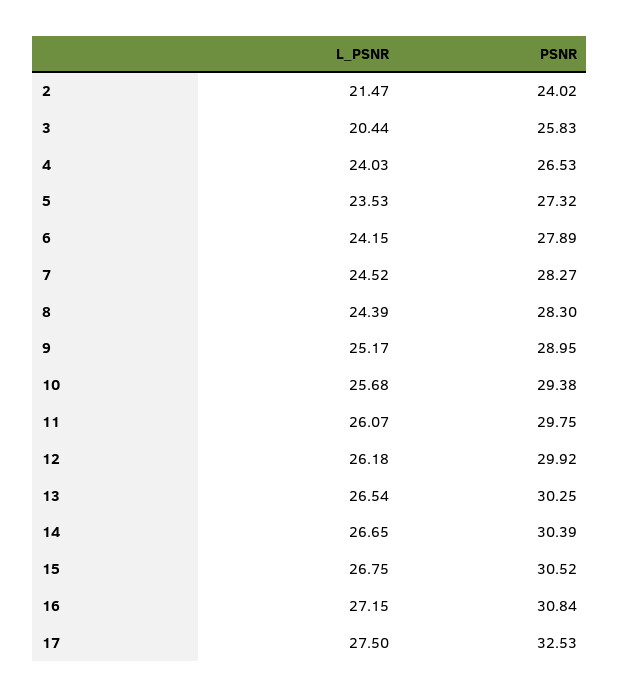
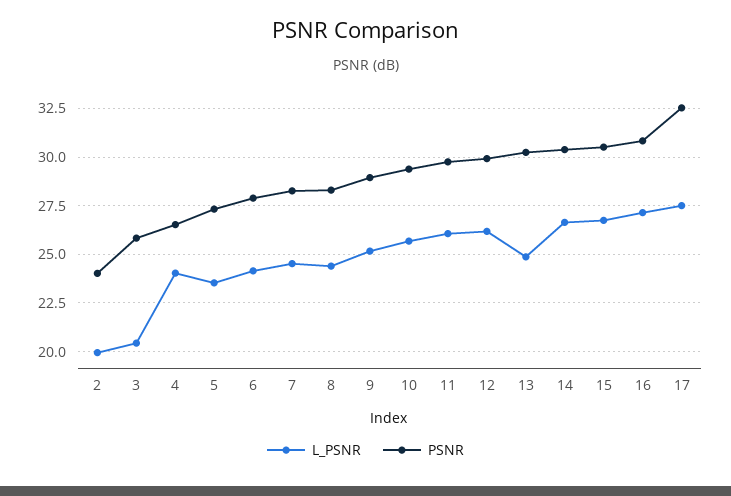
  {
    "L_PSNR": {
-     "2": 21.47,
+     "2": 20,
      "3": 20.44,
      "4": 24.03,
      "5": 23.53,
      "6": 24.15,
      "7": 24.52,
      "8": 24.39,
      "9": 25.17,
      "10": 25.68,
      "11": 26.07,
      "12": 26.18,
-     "13": 26.54,
+     "13": 25,
      "14": 26.65,
      "15": 26.75,
      "16": 27.15,
      "17": 27.5
    },
    "PSNR": {
      "2": 24.02,
      "3": 25.83,
      "4": 26.53,
      "5": 27.32,
      "6": 27.89,
      "7": 28.27,
      "8": 28.3,
      "9": 28.95,
      "10": 29.38,
      "11": 29.75,
      "12": 29.92,
      "13": 30.25,
      "14": 30.39,
      "15": 30.52,
      "16": 30.84,
      "17": 32.53
    }
  }

